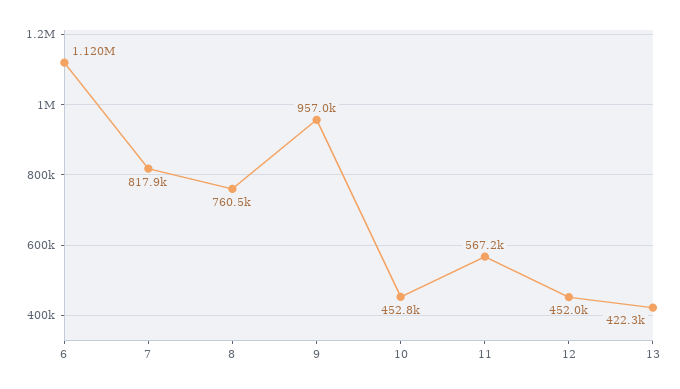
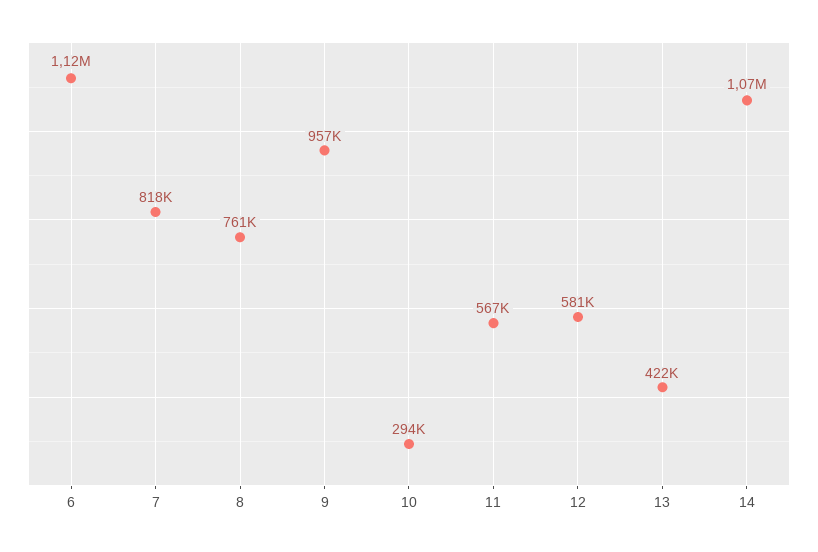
  {
    "6": 1120000,
    "7": 817900,
    "8": 760500,
    "9": 957000,
-   "10": 452800,
+   "10": 294000,
    "11": 567200,
-   "12": 452000,
+   "12": 581000,
-   "13": 422300
+   "13": 422300,
+   "14": 1070000
  }

